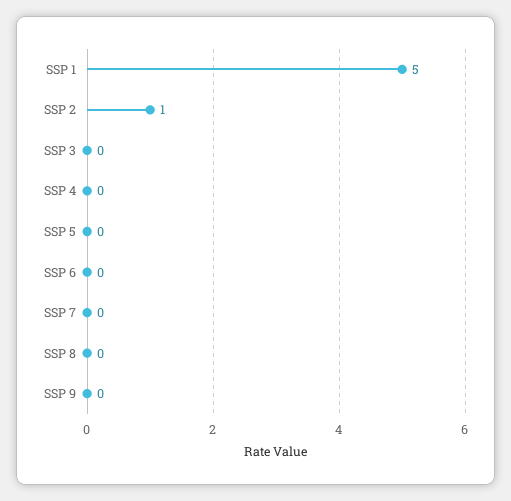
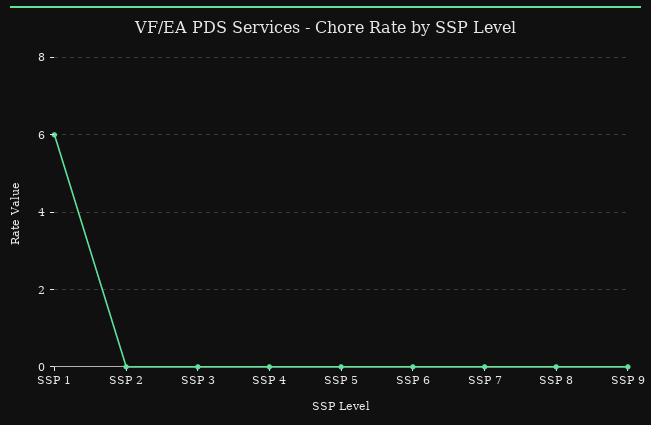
  {
-   "SSP 1": 5,
+   "SSP 1": 6,
-   "SSP 2": 1,
+   "SSP 2": 0,
    "SSP 3": 0,
    "SSP 4": 0,
    "SSP 5": 0,
    "SSP 6": 0,
    "SSP 7": 0,
    "SSP 8": 0,
    "SSP 9": 0
  }

